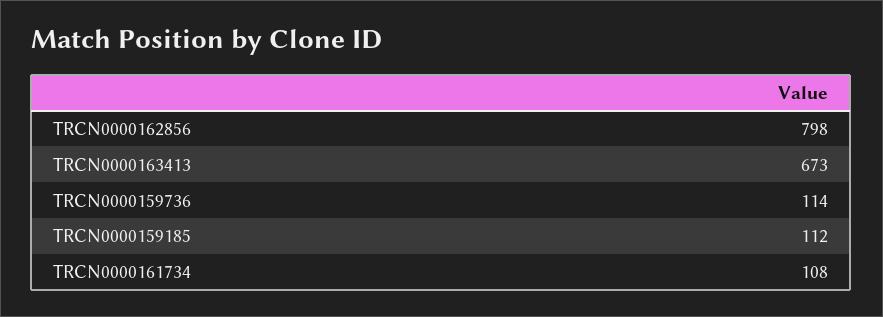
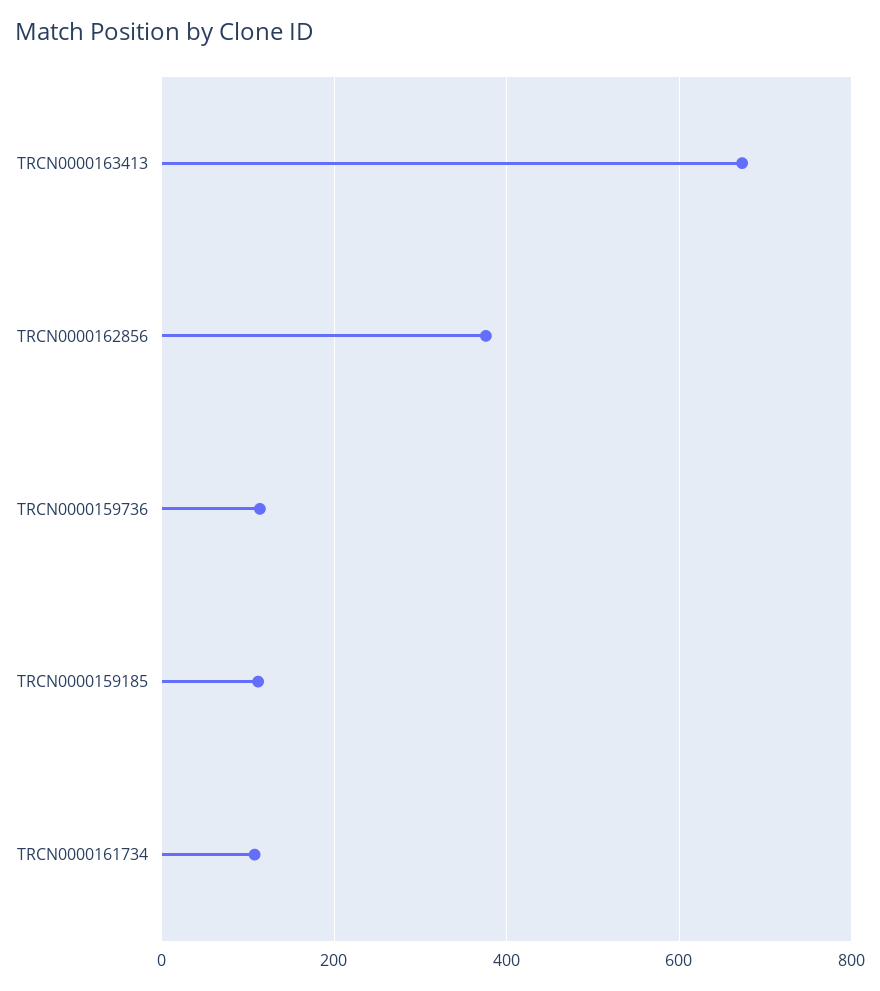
  {
-   "TRCN0000162856": 798,
+   "TRCN0000162856": 380,
    "TRCN0000163413": 673,
    "TRCN0000159736": 114,
    "TRCN0000159185": 112,
    "TRCN0000161734": 108
  }

